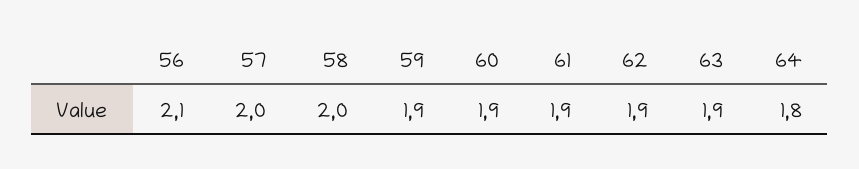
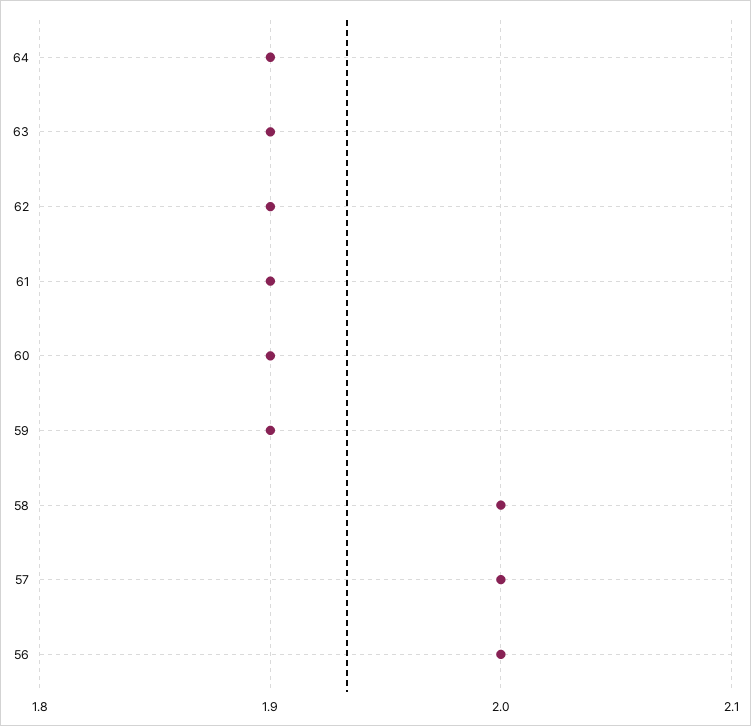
  {
-   "56": 2.1,
+   "56": 2,
    "57": 2,
    "58": 2,
    "59": 1.9,
    "60": 1.9,
    "61": 1.9,
    "62": 1.9,
    "63": 1.9,
-   "64": 1.8
+   "64": 1.9
  }

